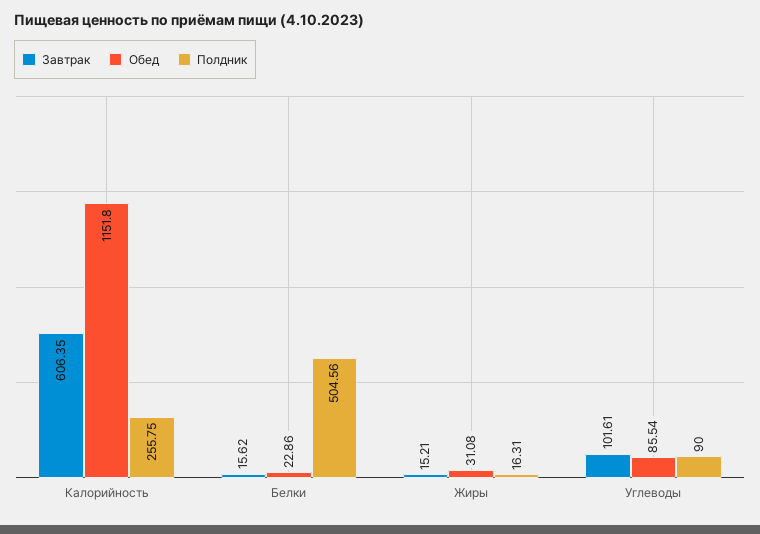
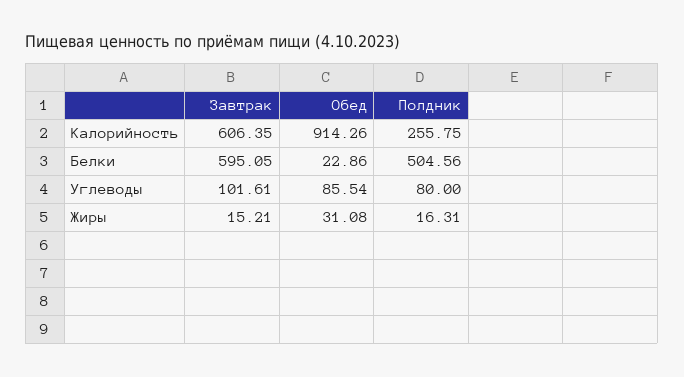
  {
    "Завтрак": {
      "Калорийность": 606.35,
-     "Белки": 15.62,
+     "Белки": 595.05,
      "Жиры": 15.21,
      "Углеводы": 101.61
    },
    "Обед": {
-     "Калорийность": 1151.8,
+     "Калорийность": 914.26,
      "Белки": 22.86,
      "Жиры": 31.08,
      "Углеводы": 85.54
    },
    "Полдник": {
      "Калорийность": 255.75,
      "Белки": 504.56,
      "Жиры": 16.31,
-     "Углеводы": 90
+     "Углеводы": 80
    }
  }

